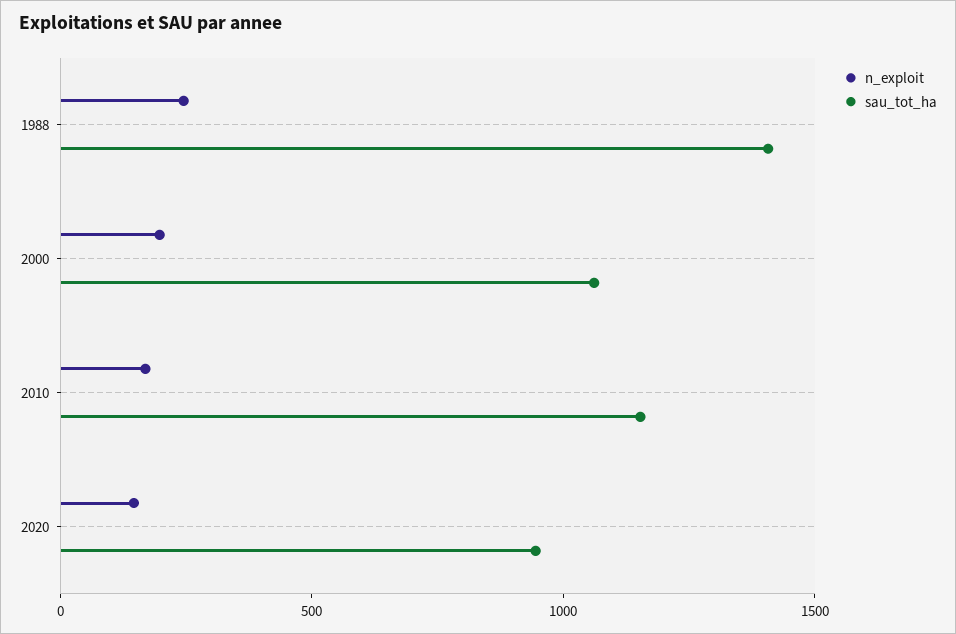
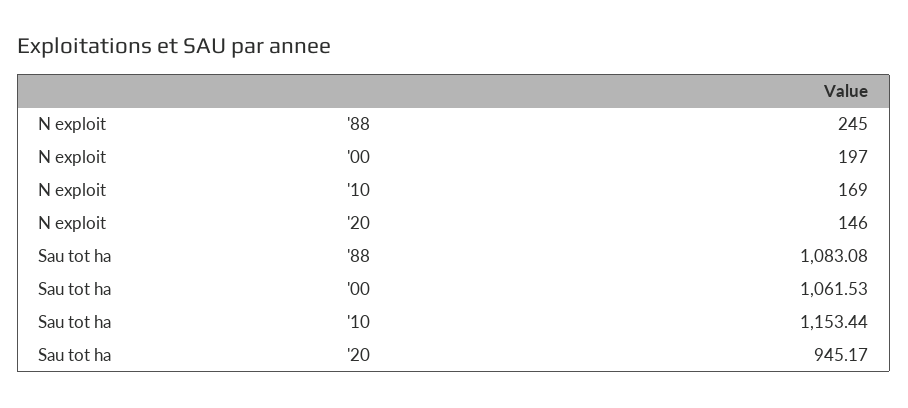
  {
    "n_exploit": {
      "1988": 245,
      "2000": 197,
      "2010": 169,
      "2020": 146
    },
    "sau_tot_ha": {
-     "1988": 1400,
+     "1988": 1083.08,
      "2000": 1061.53,
      "2010": 1153.44,
      "2020": 945.17
    }
  }

